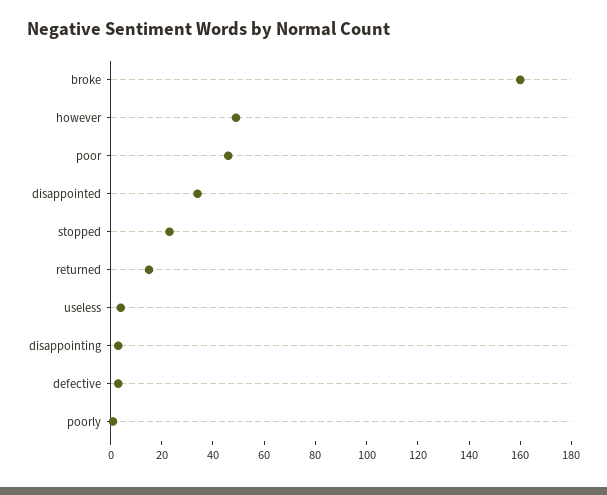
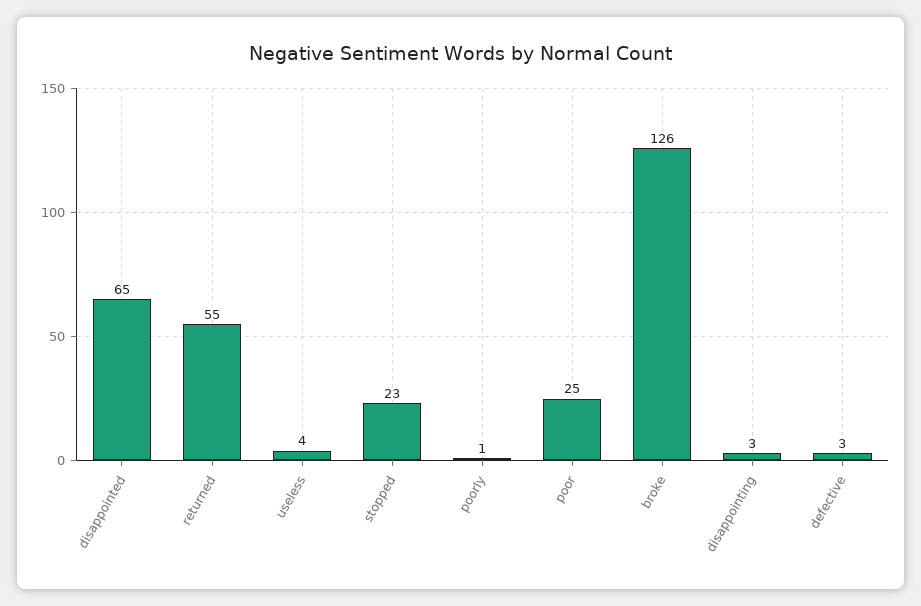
  {
-   "broke": 160,
+   "broke": 126,
-   "however": 50,
-   "poor": 45,
+   "poor": 25,
-   "disappointed": 35,
+   "disappointed": 65,
    "stopped": 23,
-   "returned": 15,
+   "returned": 55,
    "useless": 4,
    "disappointing": 3,
    "defective": 3,
    "poorly": 1
  }

